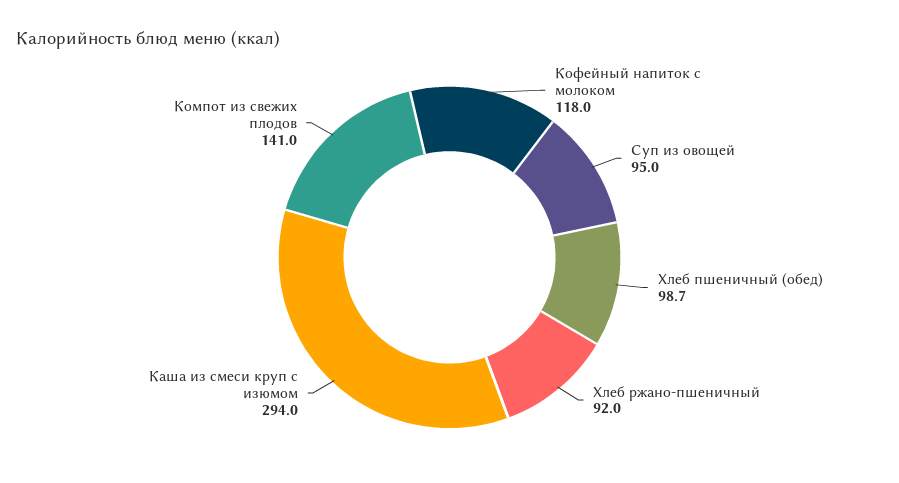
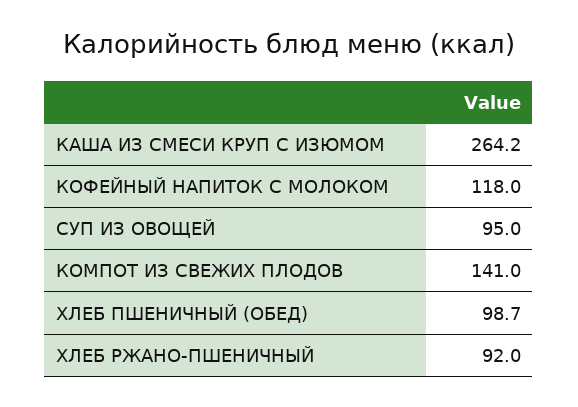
  {
    "Кофейный напиток с молоком": 118,
    "Суп из овощей": 95,
    "Хлеб пшеничный (обед)": 98.7,
    "Хлеб ржано-пшеничный": 92,
-   "Каша из смеси круп с изюмом": 294,
+   "Каша из смеси круп с изюмом": 264.2,
    "Компот из свежих плодов": 141
  }

